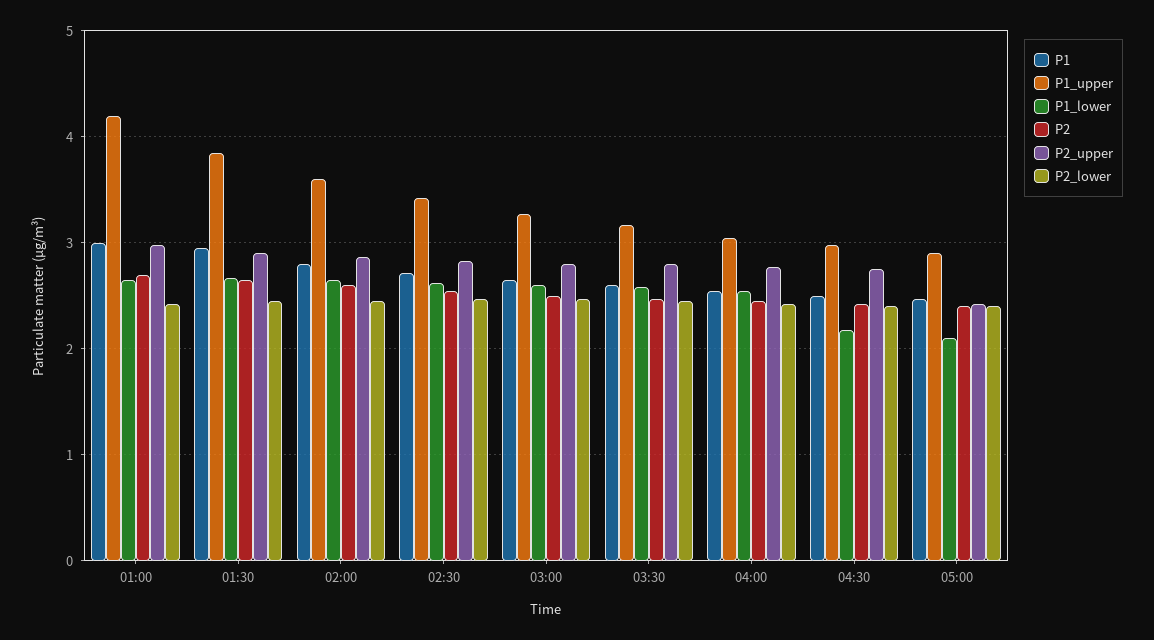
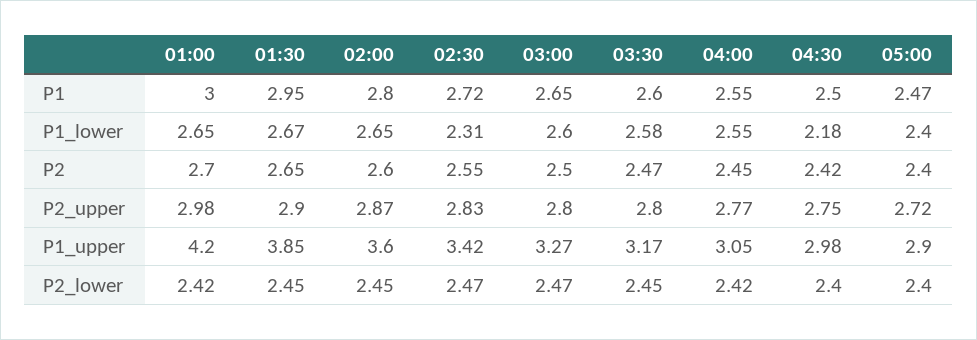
  {
    "P1": {
      "01:00": 3,
      "01:30": 2.95,
      "02:00": 2.8,
      "02:30": 2.72,
      "03:00": 2.65,
      "03:30": 2.6,
      "04:00": 2.55,
      "04:30": 2.5,
      "05:00": 2.47
    },
    "P1_upper": {
      "01:00": 4.2,
      "01:30": 3.85,
      "02:00": 3.6,
      "02:30": 3.42,
      "03:00": 3.27,
      "03:30": 3.17,
      "04:00": 3.05,
      "04:30": 2.98,
      "05:00": 2.9
    },
    "P1_lower": {
      "01:00": 2.65,
      "01:30": 2.67,
      "02:00": 2.65,
-     "02:30": 2.6,
+     "02:30": 2.31,
      "03:00": 2.6,
      "03:30": 2.58,
      "04:00": 2.55,
      "04:30": 2.18,
-     "05:00": 2.1
+     "05:00": 2.4
    },
    "P2": {
      "01:00": 2.7,
      "01:30": 2.65,
      "02:00": 2.6,
      "02:30": 2.55,
      "03:00": 2.5,
      "03:30": 2.47,
      "04:00": 2.45,
      "04:30": 2.42,
      "05:00": 2.4
    },
    "P2_upper": {
      "01:00": 2.98,
      "01:30": 2.9,
      "02:00": 2.87,
      "02:30": 2.83,
      "03:00": 2.8,
      "03:30": 2.8,
      "04:00": 2.77,
      "04:30": 2.75,
-     "05:00": 2.4
+     "05:00": 2.72
    },
    "P2_lower": {
      "01:00": 2.42,
      "01:30": 2.45,
      "02:00": 2.45,
      "02:30": 2.47,
      "03:00": 2.47,
      "03:30": 2.45,
      "04:00": 2.42,
      "04:30": 2.4,
      "05:00": 2.4
    }
  }

